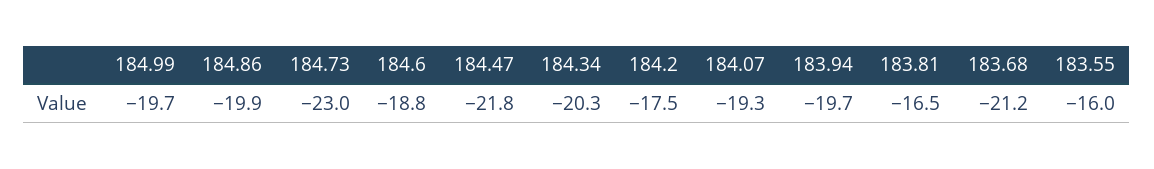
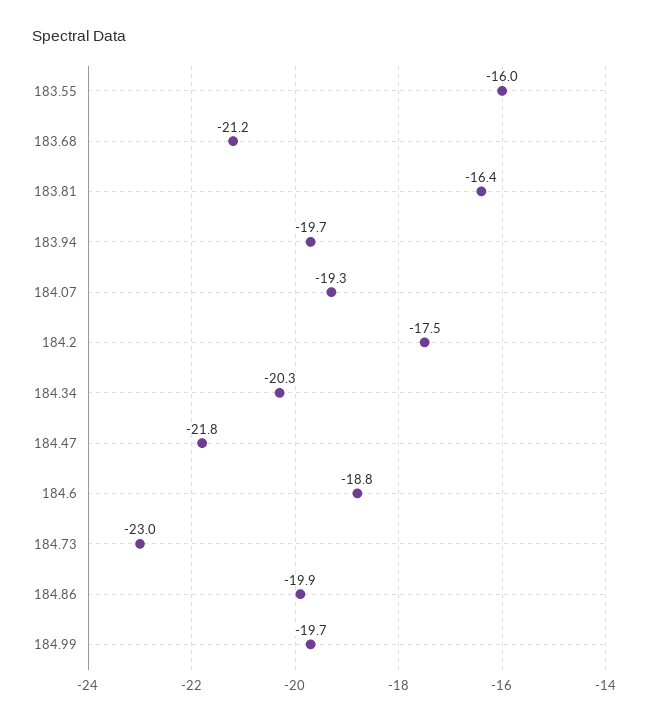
  {
    "184.99": -19.7,
    "184.86": -19.9,
    "184.73": -23,
    "184.6": -18.8,
    "184.47": -21.8,
    "184.34": -20.3,
    "184.2": -17.5,
    "184.07": -19.3,
    "183.94": -19.7,
-   "183.81": -16.5,
+   "183.81": -16.4,
    "183.68": -21.2,
    "183.55": -16
  }

